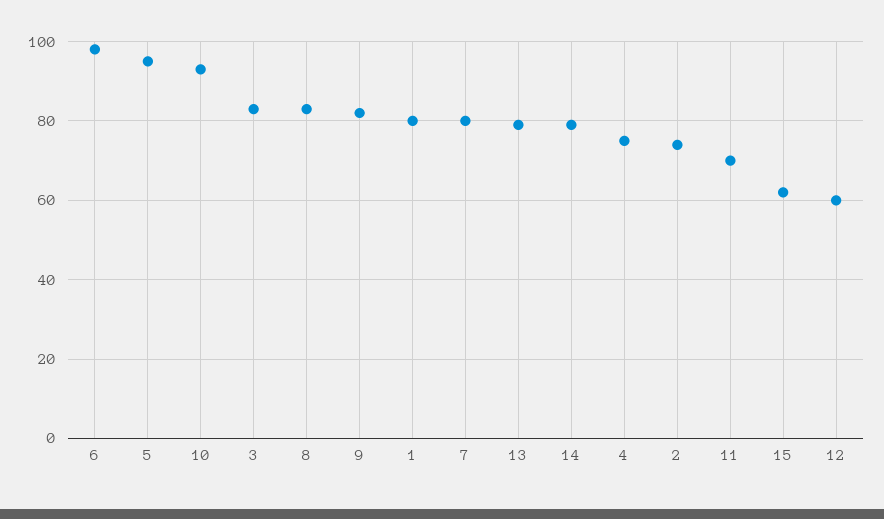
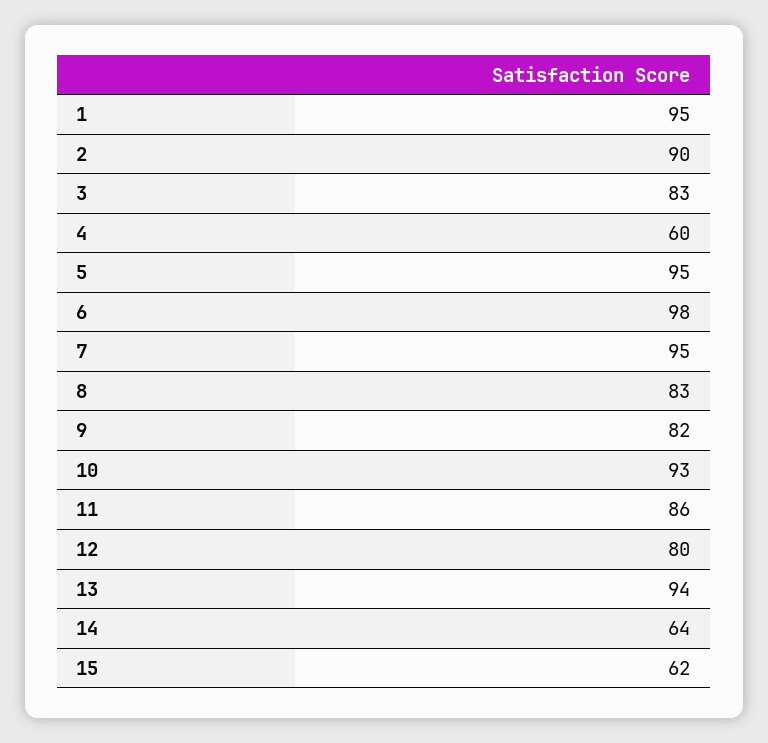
  {
    "6": 98,
    "5": 95,
    "10": 93,
    "3": 83,
    "8": 83,
    "9": 82,
-   "1": 80,
+   "1": 95,
-   "7": 80,
+   "7": 95,
-   "13": 80,
+   "13": 94,
-   "14": 80,
+   "14": 64,
-   "4": 75,
+   "4": 60,
-   "2": 75,
+   "2": 90,
-   "11": 70,
+   "11": 86,
    "15": 62,
-   "12": 60
+   "12": 80
  }

